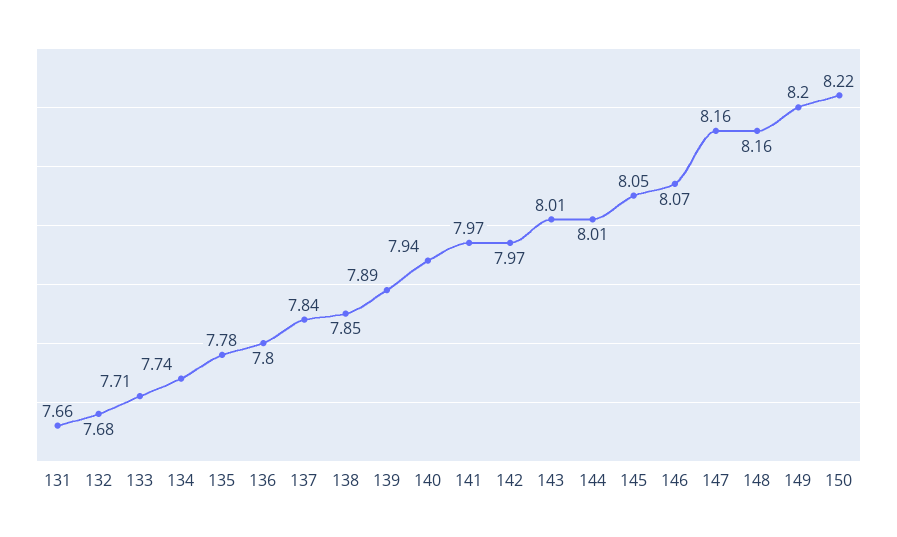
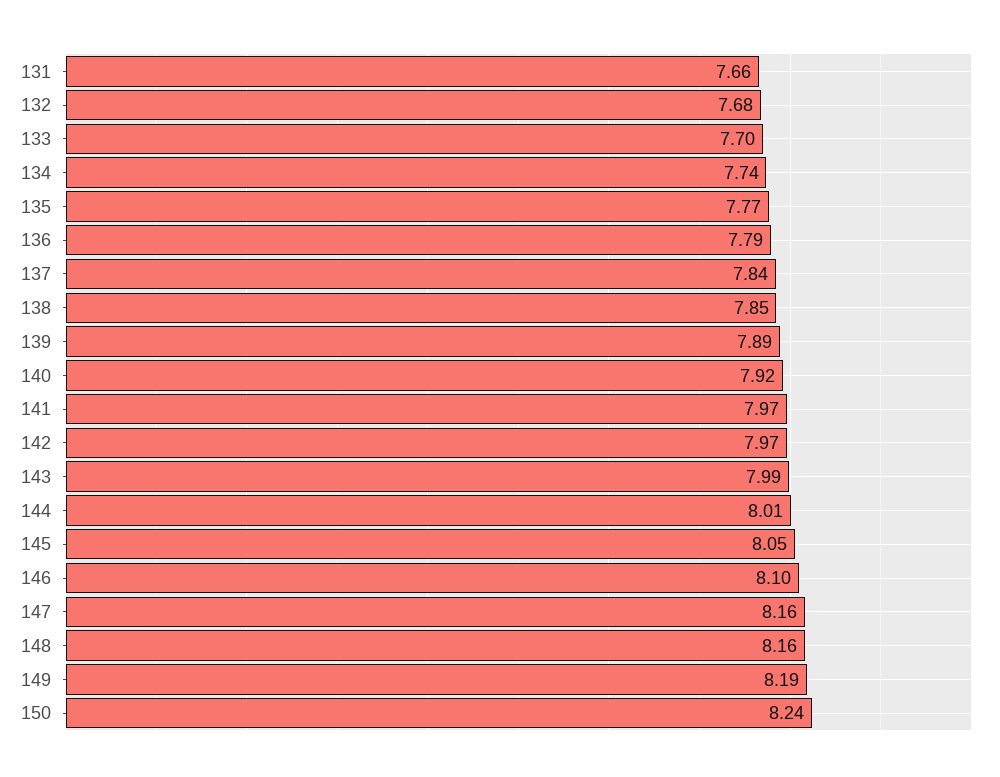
  {
    "131": 7.66,
    "132": 7.68,
-   "133": 7.71,
+   "133": 7.7,
    "134": 7.74,
-   "135": 7.78,
+   "135": 7.77,
-   "136": 7.8,
+   "136": 7.79,
    "137": 7.84,
    "138": 7.85,
    "139": 7.89,
-   "140": 7.94,
+   "140": 7.92,
    "141": 7.97,
    "142": 7.97,
-   "143": 8.01,
+   "143": 7.99,
    "144": 8.01,
    "145": 8.05,
-   "146": 8.07,
+   "146": 8.1,
    "147": 8.16,
    "148": 8.16,
-   "149": 8.2,
+   "149": 8.19,
-   "150": 8.22
+   "150": 8.24
  }

